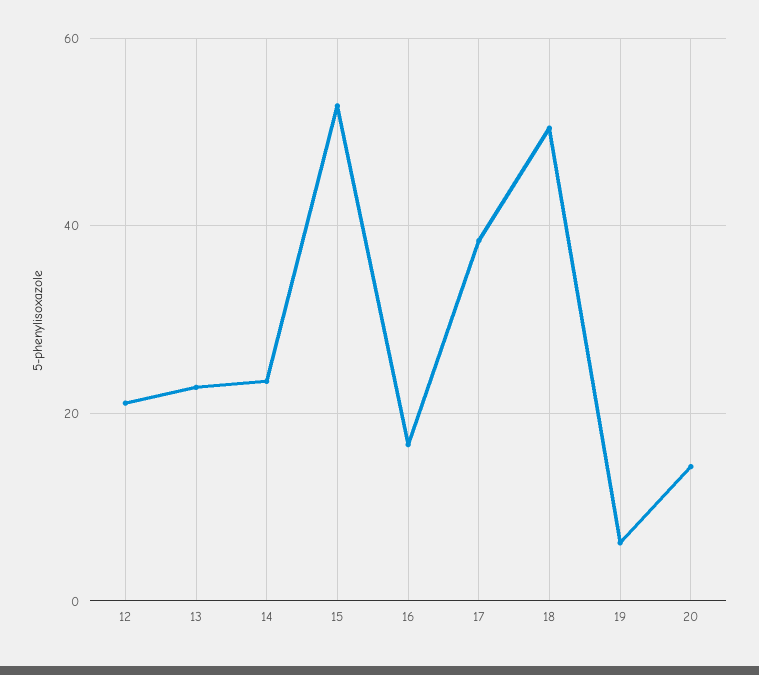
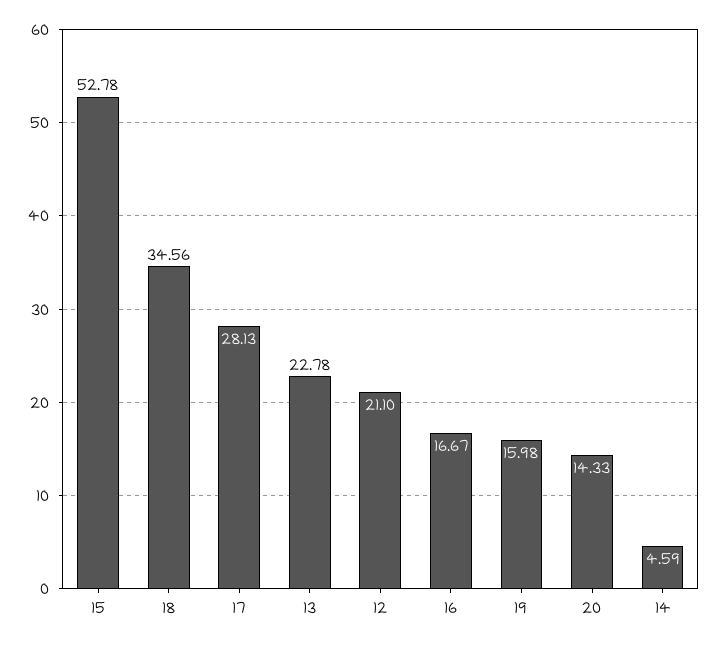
  {
    "12": 21.1,
    "13": 22.78,
-   "14": 24,
+   "14": 4.59,
    "15": 52.78,
    "16": 16.67,
-   "17": 38,
+   "17": 28.13,
-   "18": 50,
+   "18": 34.56,
-   "19": 6,
+   "19": 15.98,
    "20": 14.33
  }

